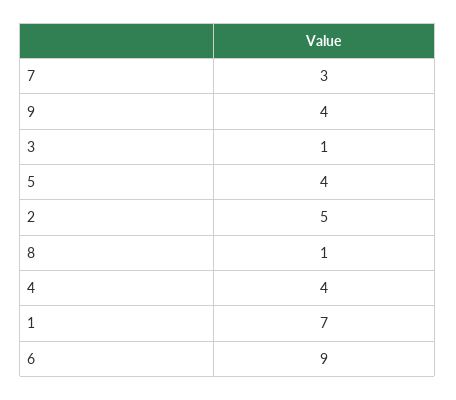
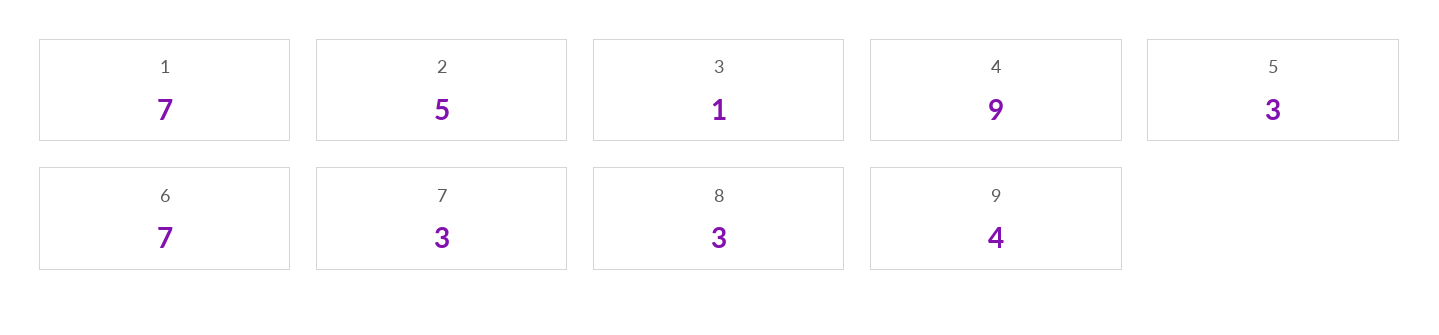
  {
    "7": 3,
    "9": 4,
    "3": 1,
-   "5": 4,
+   "5": 3,
    "2": 5,
-   "8": 1,
+   "8": 3,
-   "4": 4,
+   "4": 9,
    "1": 7,
-   "6": 9
+   "6": 7
  }

